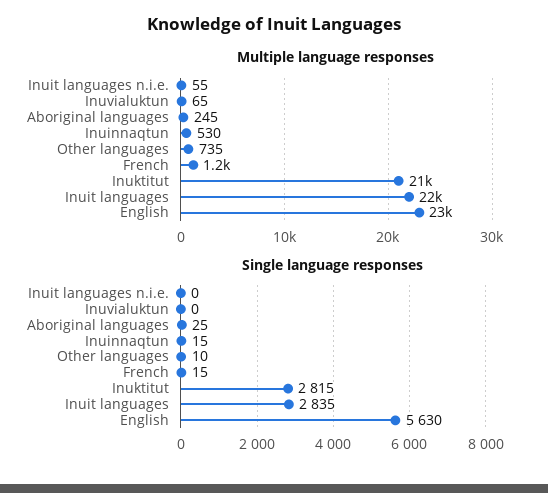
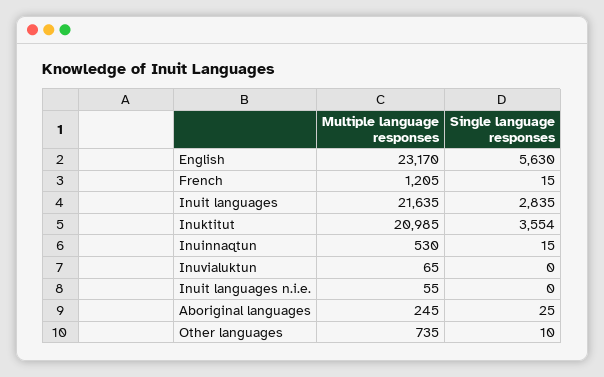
  {
    "Multiple language responses": {
      "Inuit languages n.i.e.": 55,
      "Inuvialuktun": 65,
      "Aboriginal languages": 245,
      "Inuinnaqtun": 530,
      "Other languages": 735,
      "French": 1205,
      "Inuktitut": 20985,
      "Inuit languages": 21635,
      "English": 23170
    },
    "Single language responses": {
      "Inuit languages n.i.e.": 0,
      "Inuvialuktun": 0,
      "Aboriginal languages": 25,
      "Inuinnaqtun": 15,
      "Other languages": 10,
      "French": 15,
-     "Inuktitut": 2815,
+     "Inuktitut": 3554,
      "Inuit languages": 2835,
      "English": 5630
    }
  }

